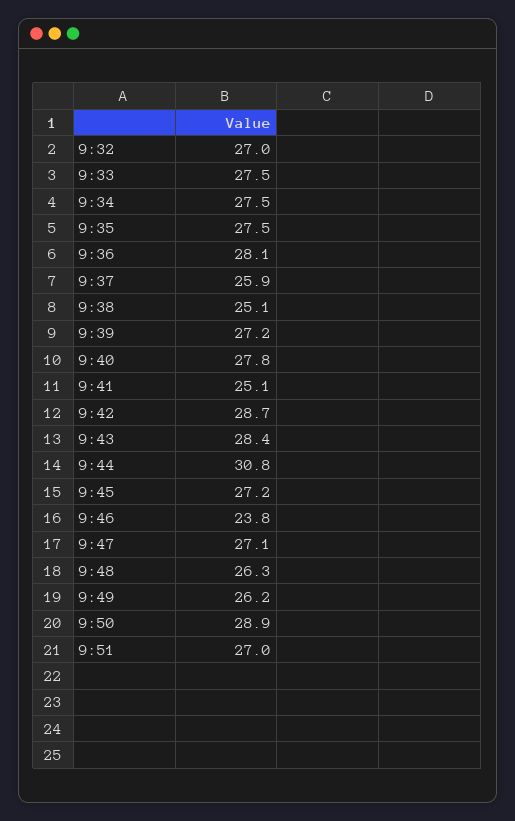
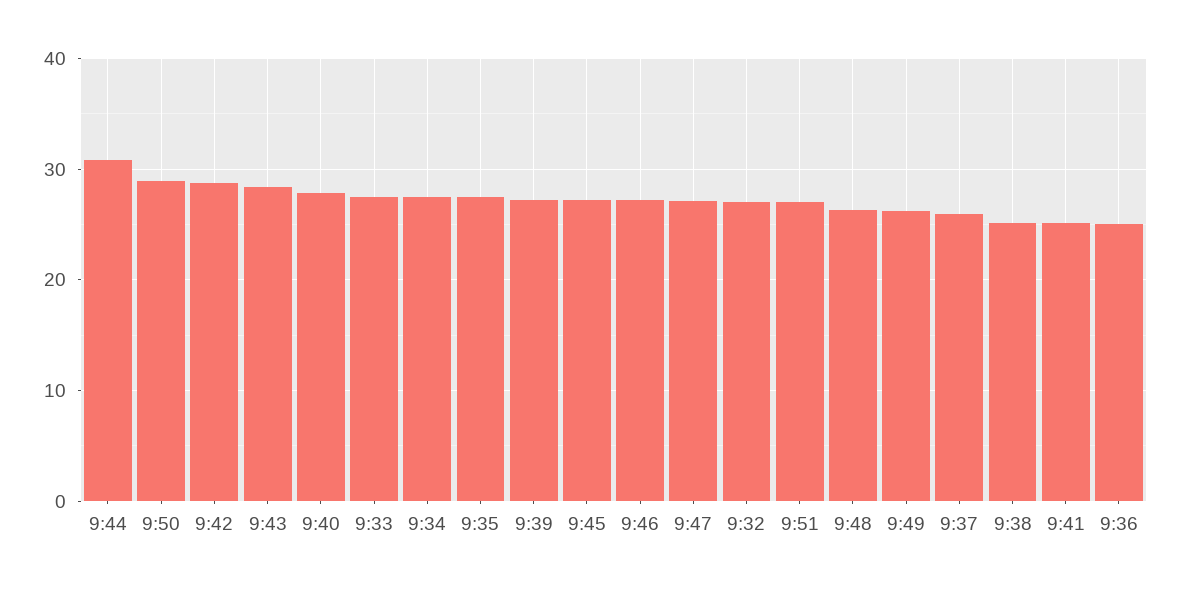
  {
    "9:32": 27,
    "9:33": 27.5,
    "9:34": 27.5,
    "9:35": 27.5,
-   "9:36": 28.1,
+   "9:36": 25,
    "9:37": 25.9,
    "9:38": 25.1,
    "9:39": 27.2,
    "9:40": 27.8,
    "9:41": 25.1,
    "9:42": 28.7,
    "9:43": 28.4,
    "9:44": 30.8,
    "9:45": 27.2,
-   "9:46": 23.8,
+   "9:46": 27,
    "9:47": 27.1,
    "9:48": 26.3,
    "9:49": 26.2,
    "9:50": 28.9,
    "9:51": 27
  }

